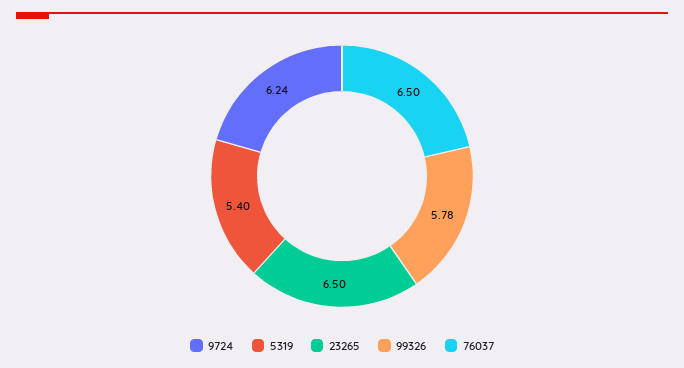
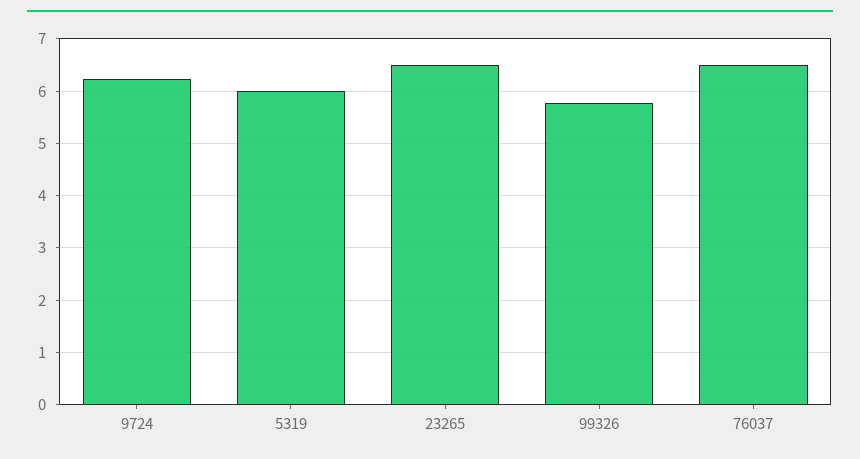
  {
    "9724": 6.24,
-   "5319": 5.4,
+   "5319": 6,
    "23265": 6.5,
    "99326": 5.78,
    "76037": 6.5
  }

